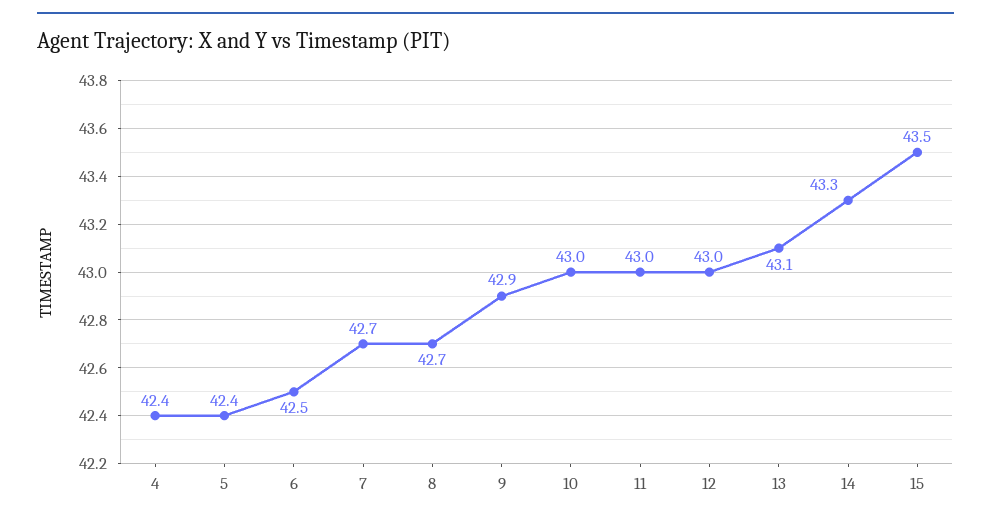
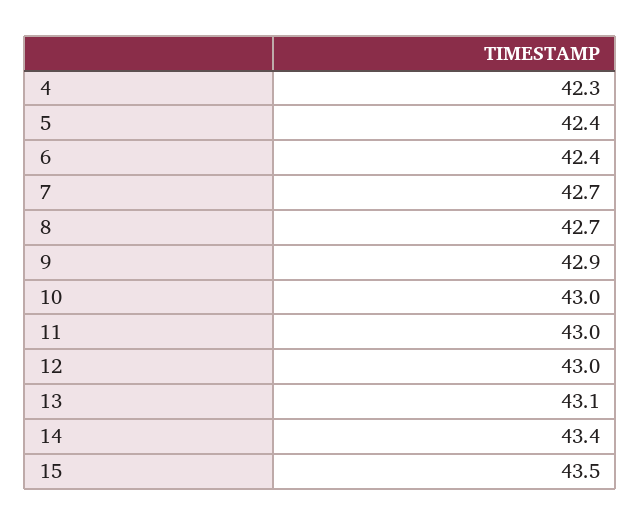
  {
-   "4": 42.4,
+   "4": 42.3,
    "5": 42.4,
-   "6": 42.5,
+   "6": 42.4,
    "7": 42.7,
    "8": 42.7,
    "9": 42.9,
    "10": 43,
    "11": 43,
    "12": 43,
    "13": 43.1,
-   "14": 43.3,
+   "14": 43.4,
    "15": 43.5
  }

